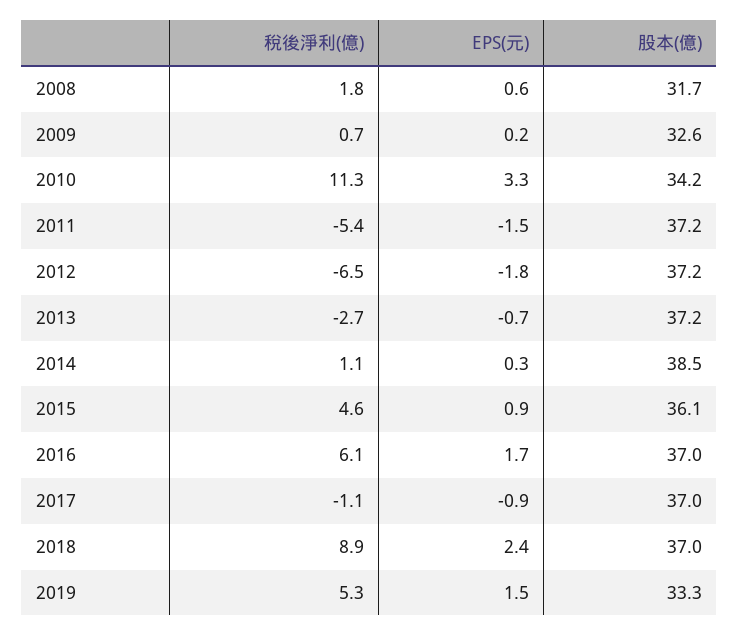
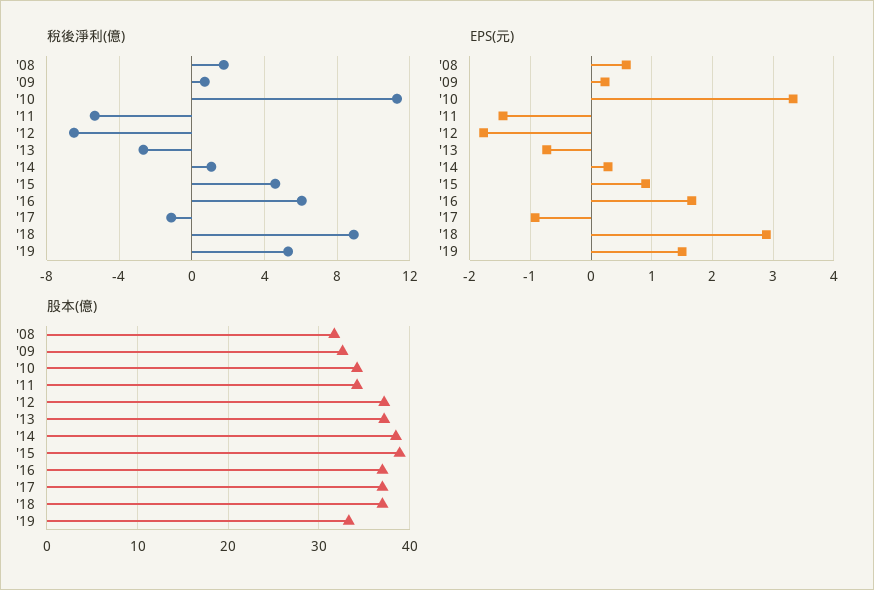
  {
    "稅後淨利(億)": {
      "2008": 1.8,
      "2009": 0.7,
      "2010": 11.3,
      "2011": -5.4,
      "2012": -6.5,
      "2013": -2.7,
      "2014": 1.1,
      "2015": 4.6,
      "2016": 6.1,
      "2017": -1.1,
      "2018": 8.9,
      "2019": 5.3
    },
    "EPS(元)": {
      "2008": 0.6,
      "2009": 0.2,
      "2010": 3.3,
      "2011": -1.5,
      "2012": -1.8,
      "2013": -0.7,
      "2014": 0.3,
      "2015": 0.9,
      "2016": 1.7,
      "2017": -0.9,
-     "2018": 2.4,
+     "2018": 2.9,
      "2019": 1.5
    },
    "股本(億)": {
      "2008": 31.7,
      "2009": 32.6,
      "2010": 34.2,
-     "2011": 37.2,
+     "2011": 34,
      "2012": 37.2,
      "2013": 37.2,
      "2014": 38.5,
-     "2015": 36.1,
+     "2015": 39,
      "2016": 37,
      "2017": 37,
      "2018": 37,
      "2019": 33.3
    }
  }

